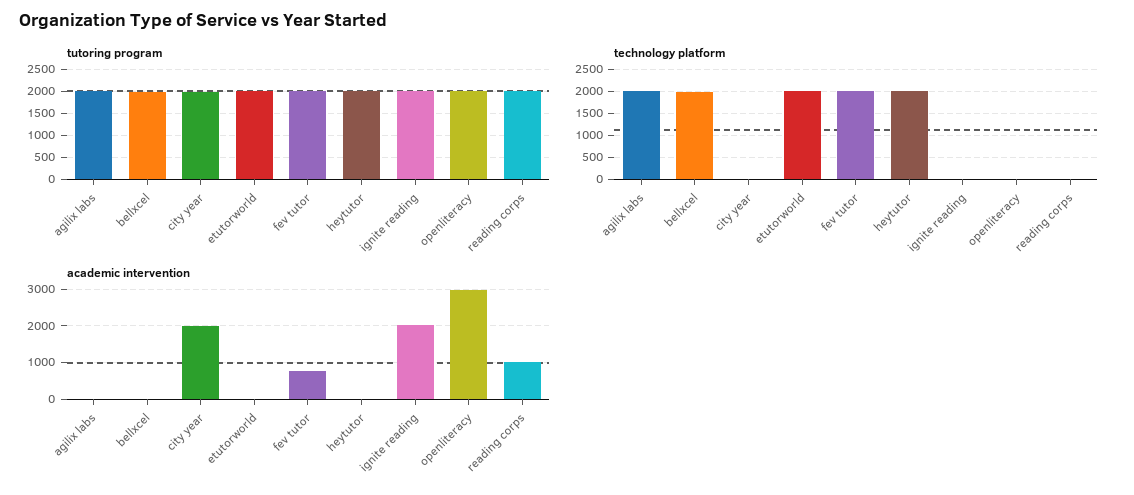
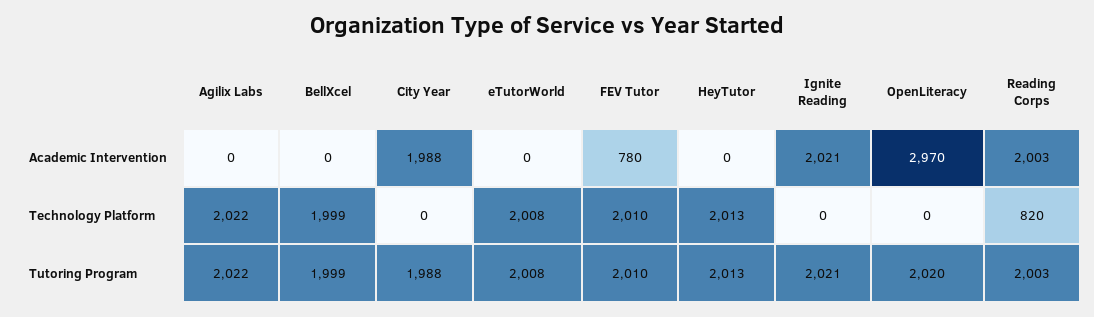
  {
    "tutoring program": {
      "agilix labs": 2022,
      "bellxcel": 1999,
      "city year": 1988,
      "etutorworld": 2008,
      "fev tutor": 2010,
      "heytutor": 2013,
      "ignite reading": 2021,
      "openliteracy": 2020,
      "reading corps": 2003
    },
    "technology platform": {
      "agilix labs": 2022,
      "bellxcel": 1999,
      "city year": 0,
      "etutorworld": 2008,
      "fev tutor": 2010,
      "heytutor": 2013,
      "ignite reading": 0,
      "openliteracy": 0,
-     "reading corps": 0
+     "reading corps": 820
    },
    "academic intervention": {
      "agilix labs": 0,
      "bellxcel": 0,
      "city year": 1988,
      "etutorworld": 0,
      "fev tutor": 780,
      "heytutor": 0,
      "ignite reading": 2021,
      "openliteracy": 2970,
-     "reading corps": 1000
+     "reading corps": 2003
    }
  }

